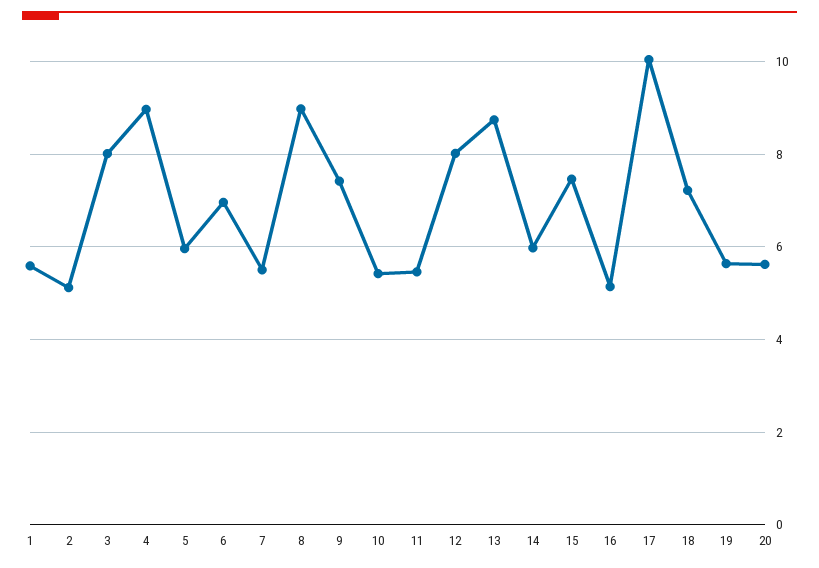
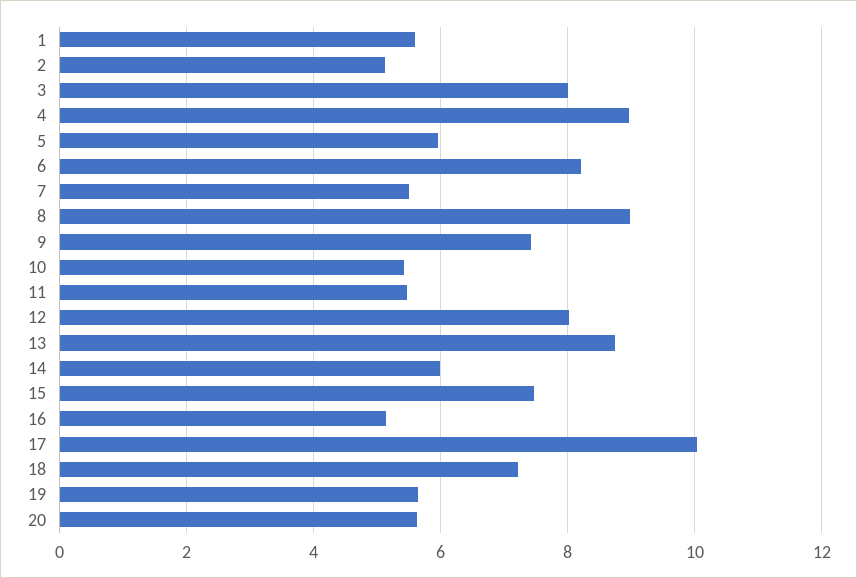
  {
    "1": 5.6,
    "2": 5.2,
    "3": 8,
    "4": 9,
    "5": 6,
-   "6": 7,
+   "6": 8.2,
    "7": 5.6,
    "8": 9,
    "9": 7.4,
    "10": 5.4,
    "11": 5.4,
    "12": 8,
    "13": 8.8,
    "14": 6,
    "15": 7.4,
    "16": 5.2,
    "17": 10,
    "18": 7.2,
    "19": 5.6,
    "20": 5.6
  }

